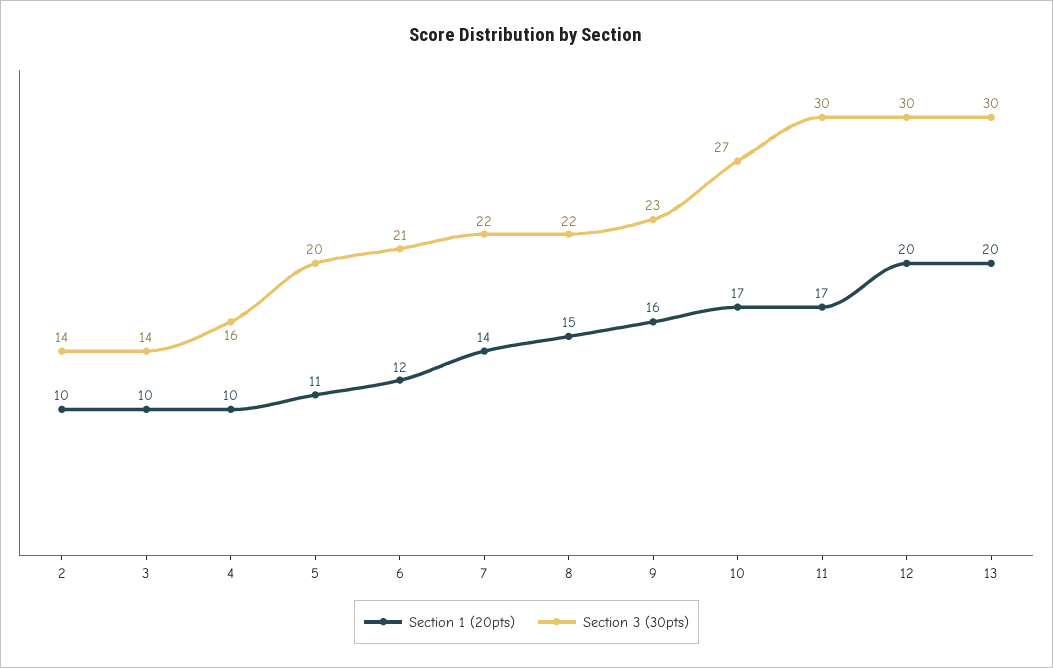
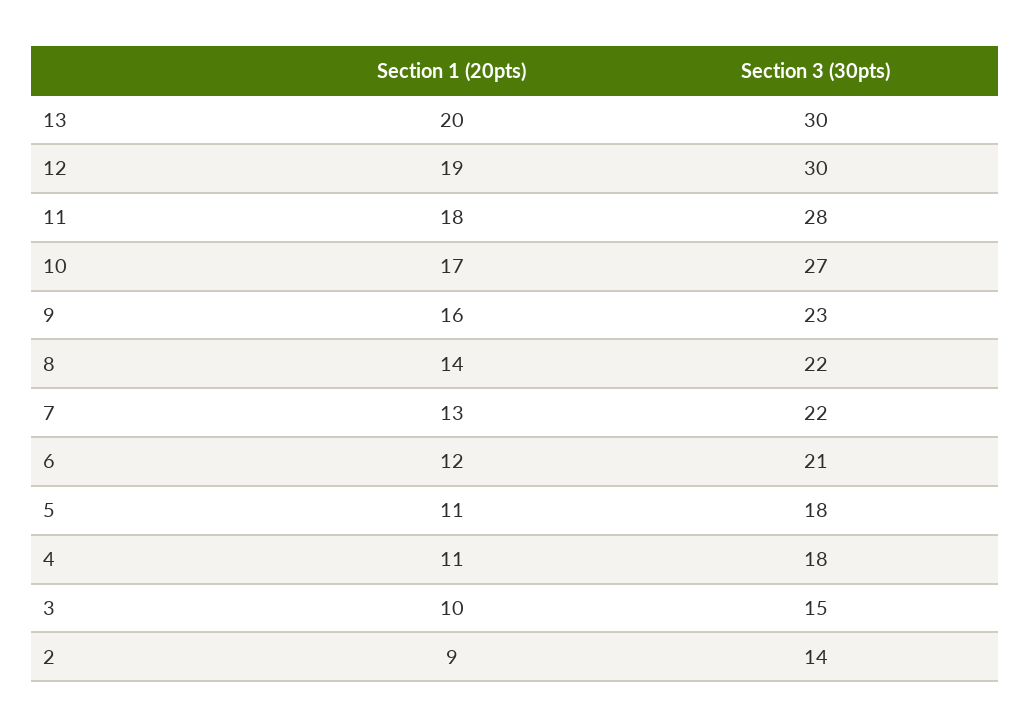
  {
    "Section 1 (20pts)": {
-     "2": 10,
+     "2": 9,
      "3": 10,
-     "4": 10,
+     "4": 11,
      "5": 11,
      "6": 12,
-     "7": 14,
+     "7": 13,
-     "8": 15,
+     "8": 14,
      "9": 16,
      "10": 17,
-     "11": 17,
+     "11": 18,
-     "12": 20,
+     "12": 19,
      "13": 20
    },
    "Section 3 (30pts)": {
      "2": 14,
-     "3": 14,
+     "3": 15,
-     "4": 16,
+     "4": 18,
-     "5": 20,
+     "5": 18,
      "6": 21,
      "7": 22,
      "8": 22,
      "9": 23,
      "10": 27,
-     "11": 30,
+     "11": 28,
      "12": 30,
      "13": 30
    }
  }

